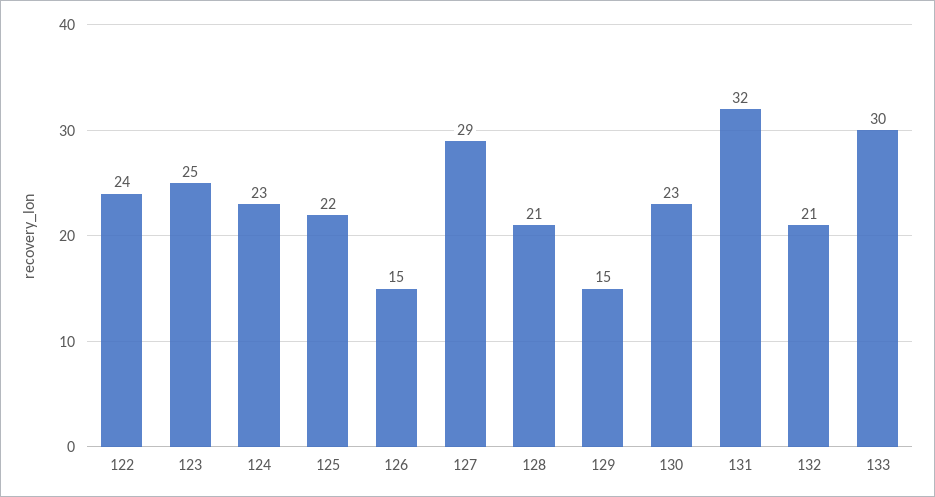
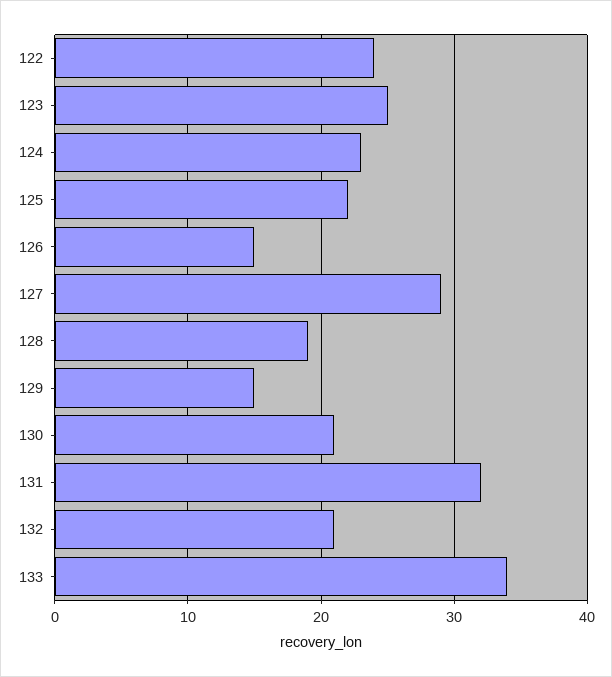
  {
    "122": 24,
    "123": 25,
    "124": 23,
    "125": 22,
    "126": 15,
    "127": 29,
-   "128": 21,
+   "128": 19,
    "129": 15,
-   "130": 23,
+   "130": 21,
    "131": 32,
    "132": 21,
-   "133": 30
+   "133": 34
  }

